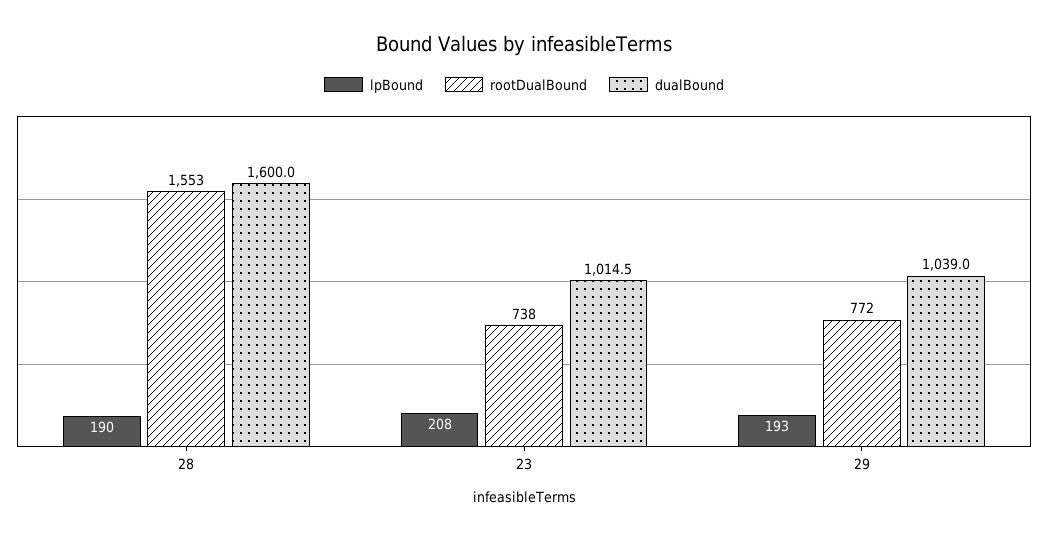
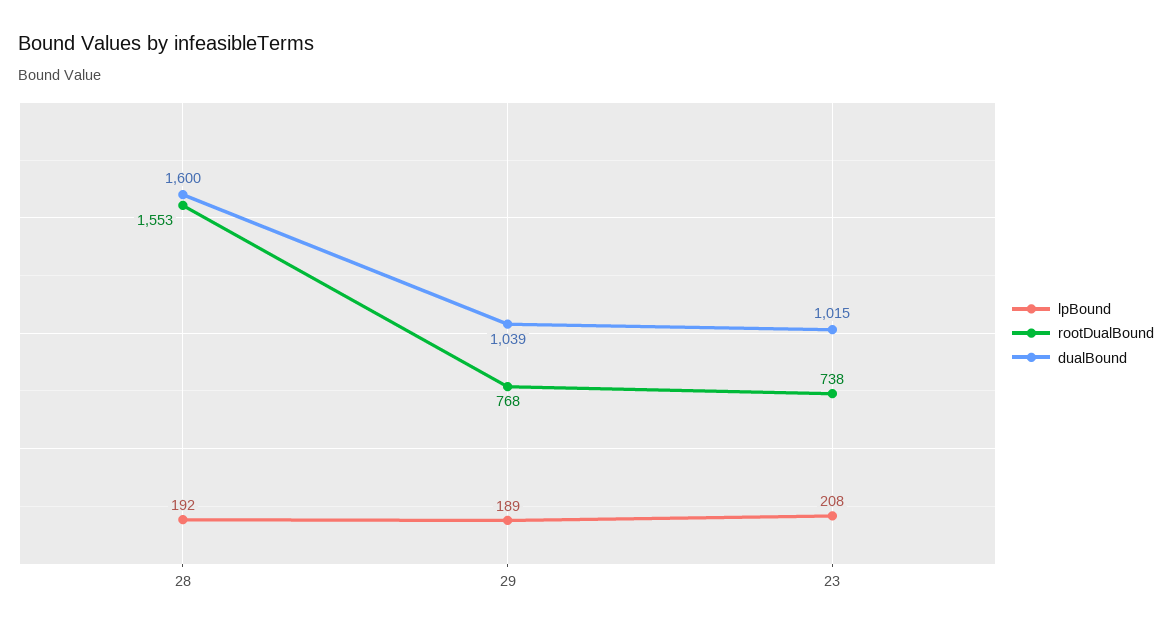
  {
    "lpBound": {
-     "28": 190,
+     "28": 192,
      "23": 208,
-     "29": 193
+     "29": 189
    },
    "rootDualBound": {
      "28": 1553,
      "23": 738,
-     "29": 772
+     "29": 768
    },
    "dualBound": {
      "28": 1600,
      "23": 1014.5,
      "29": 1039
    }
  }

